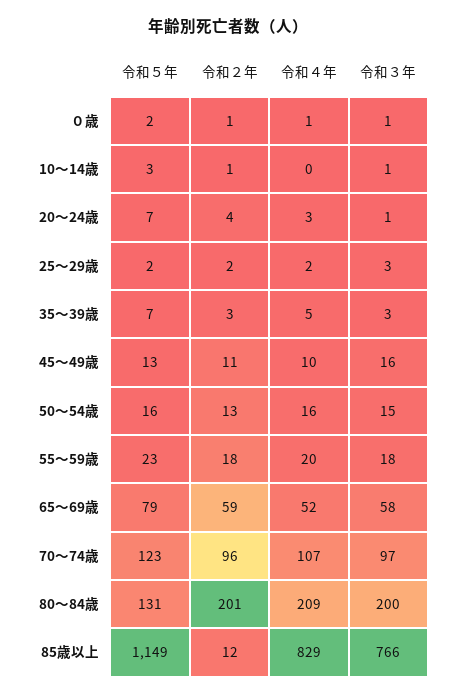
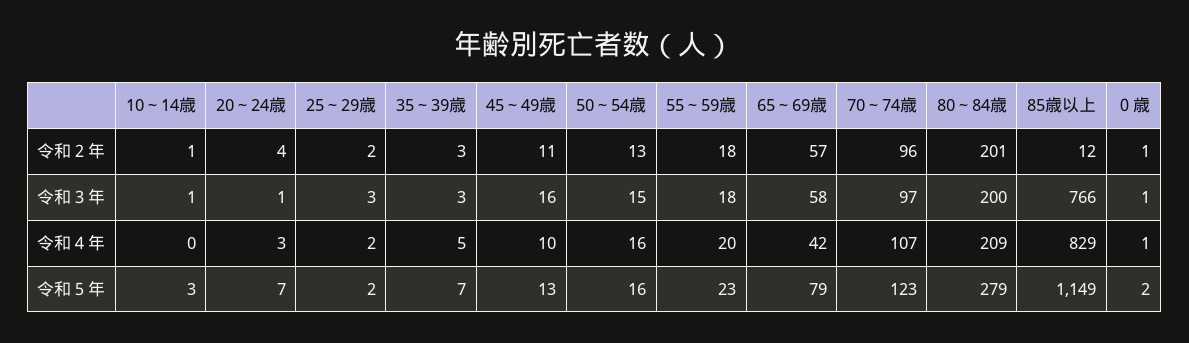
  {
    "令和５年": {
      "０歳": 2,
      "10～14歳": 3,
      "20～24歳": 7,
      "25～29歳": 2,
      "35～39歳": 7,
      "45～49歳": 13,
      "50～54歳": 16,
      "55～59歳": 23,
      "65～69歳": 79,
      "70～74歳": 123,
-     "80～84歳": 131,
+     "80～84歳": 279,
      "85歳以上": 1149
    },
    "令和２年": {
      "０歳": 1,
      "10～14歳": 1,
      "20～24歳": 4,
      "25～29歳": 2,
      "35～39歳": 3,
      "45～49歳": 11,
      "50～54歳": 13,
      "55～59歳": 18,
-     "65～69歳": 59,
+     "65～69歳": 57,
      "70～74歳": 96,
      "80～84歳": 201,
      "85歳以上": 12
    },
    "令和４年": {
      "０歳": 1,
      "10～14歳": 0,
      "20～24歳": 3,
      "25～29歳": 2,
      "35～39歳": 5,
      "45～49歳": 10,
      "50～54歳": 16,
      "55～59歳": 20,
-     "65～69歳": 52,
+     "65～69歳": 42,
      "70～74歳": 107,
      "80～84歳": 209,
      "85歳以上": 829
    },
    "令和３年": {
      "０歳": 1,
      "10～14歳": 1,
      "20～24歳": 1,
      "25～29歳": 3,
      "35～39歳": 3,
      "45～49歳": 16,
      "50～54歳": 15,
      "55～59歳": 18,
      "65～69歳": 58,
      "70～74歳": 97,
      "80～84歳": 200,
      "85歳以上": 766
    }
  }

